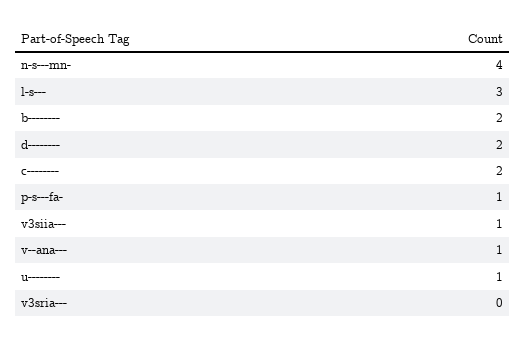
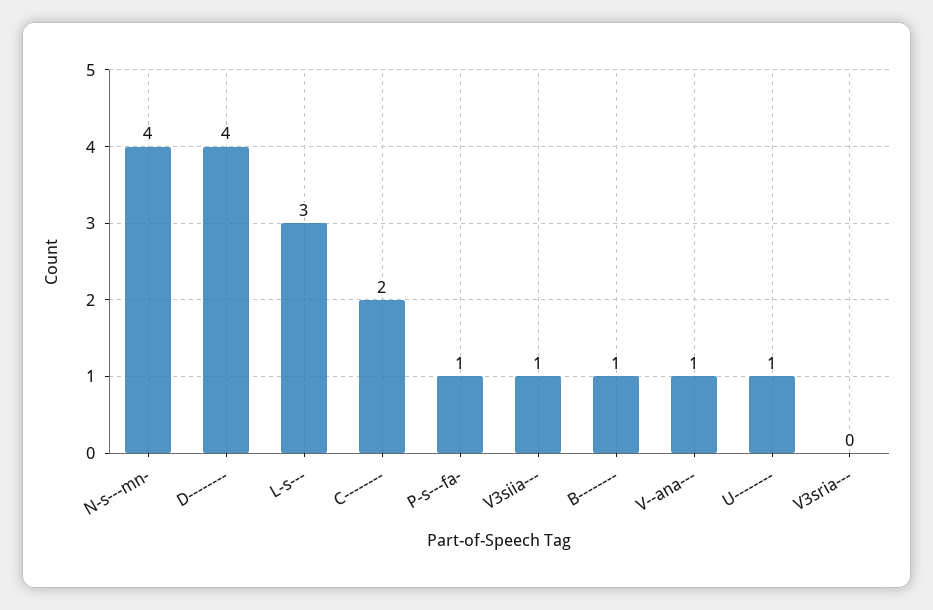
  {
    "n-s---mn-": 4,
    "l-s---": 3,
-   "b--------": 2,
+   "b--------": 1,
-   "d--------": 2,
+   "d--------": 4,
    "c--------": 2,
    "p-s---fa-": 1,
    "v3siia---": 1,
    "v--ana---": 1,
    "u--------": 1,
    "v3sria---": 0
  }

